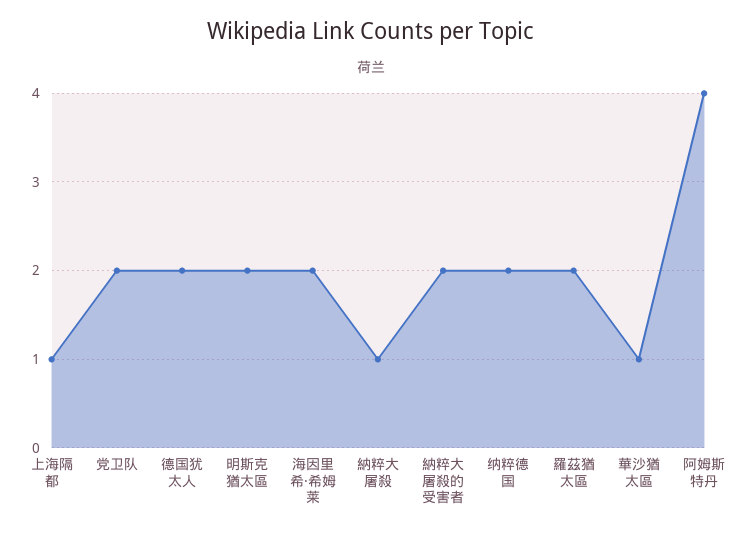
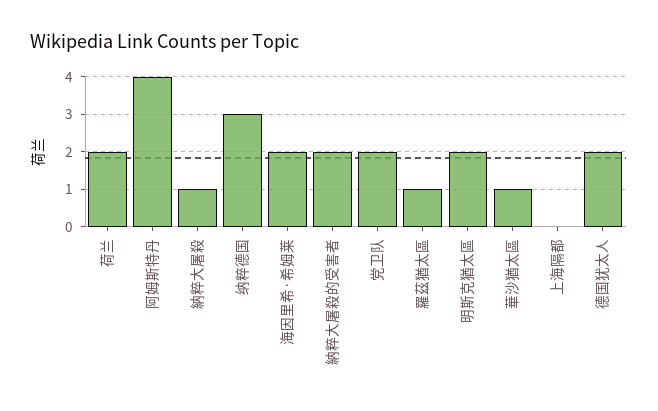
  {
-   "上海隔都": 1,
+   "上海隔都": 0,
    "党卫队": 2,
    "德国犹太人": 2,
    "明斯克猶太區": 2,
    "海因里希·希姆莱": 2,
    "納粹大屠殺": 1,
    "納粹大屠殺的受害者": 2,
-   "纳粹德国": 2,
+   "纳粹德国": 3,
-   "羅茲猶太區": 2,
+   "羅茲猶太區": 1,
    "華沙猶太區": 1,
-   "阿姆斯特丹": 4
+   "阿姆斯特丹": 4,
+   "荷兰": 2
  }

